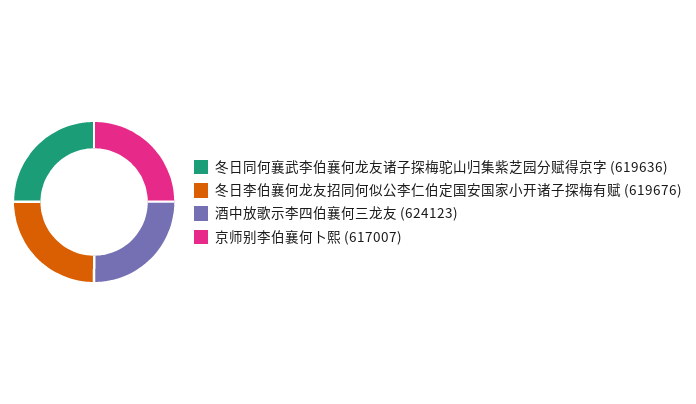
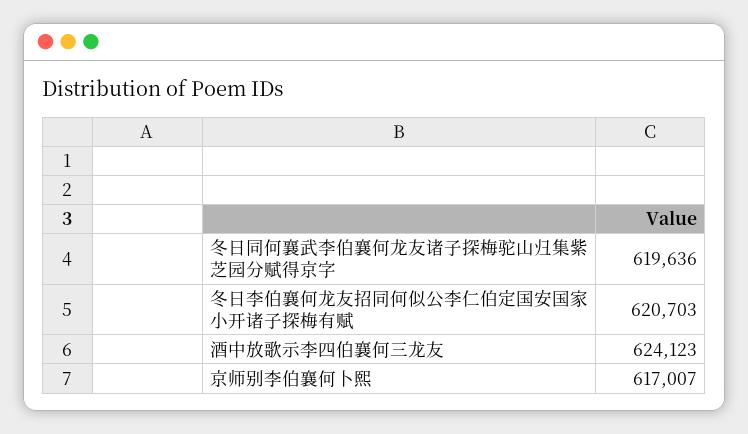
  {
    "冬日同何襄武李伯襄何龙友诸子探梅驼山归集紫芝园分赋得京字": 619636,
-   "冬日李伯襄何龙友招同何似公李仁伯定国安国家小开诸子探梅有赋": 619676,
+   "冬日李伯襄何龙友招同何似公李仁伯定国安国家小开诸子探梅有赋": 620703,
    "酒中放歌示李四伯襄何三龙友": 624123,
    "京师别李伯襄何卜熙": 617007
  }

